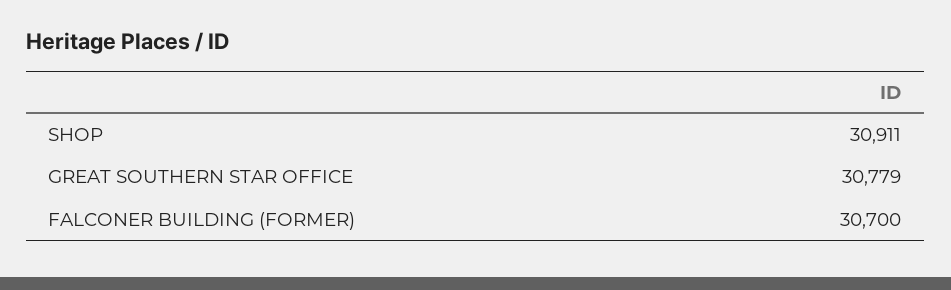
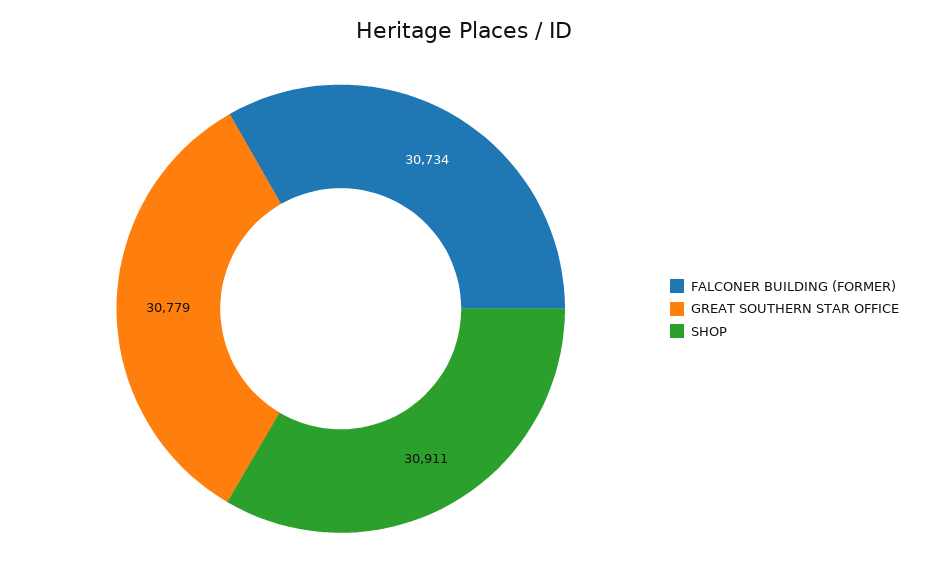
  {
    "SHOP": 30911,
    "GREAT SOUTHERN STAR OFFICE": 30779,
-   "FALCONER BUILDING (FORMER)": 30700
+   "FALCONER BUILDING (FORMER)": 30734
  }

